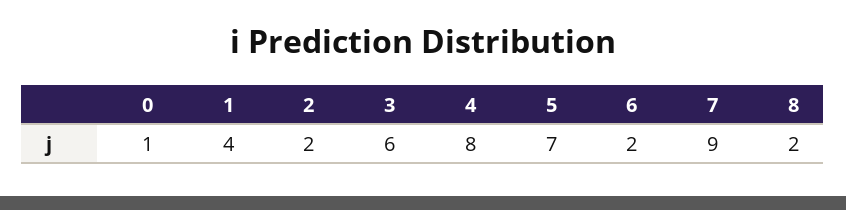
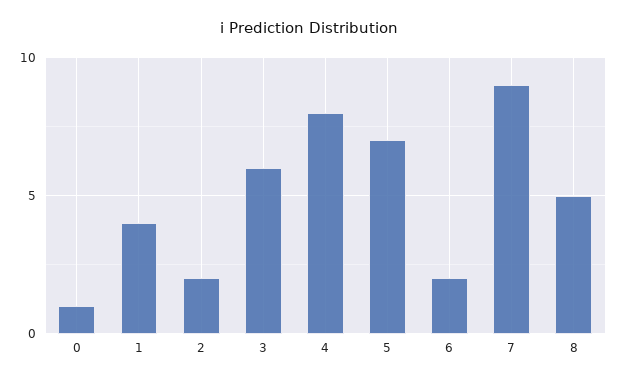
  {
    "0": 1,
    "1": 4,
    "2": 2,
    "3": 6,
    "4": 8,
    "5": 7,
    "6": 2,
    "7": 9,
-   "8": 2
+   "8": 5
  }

